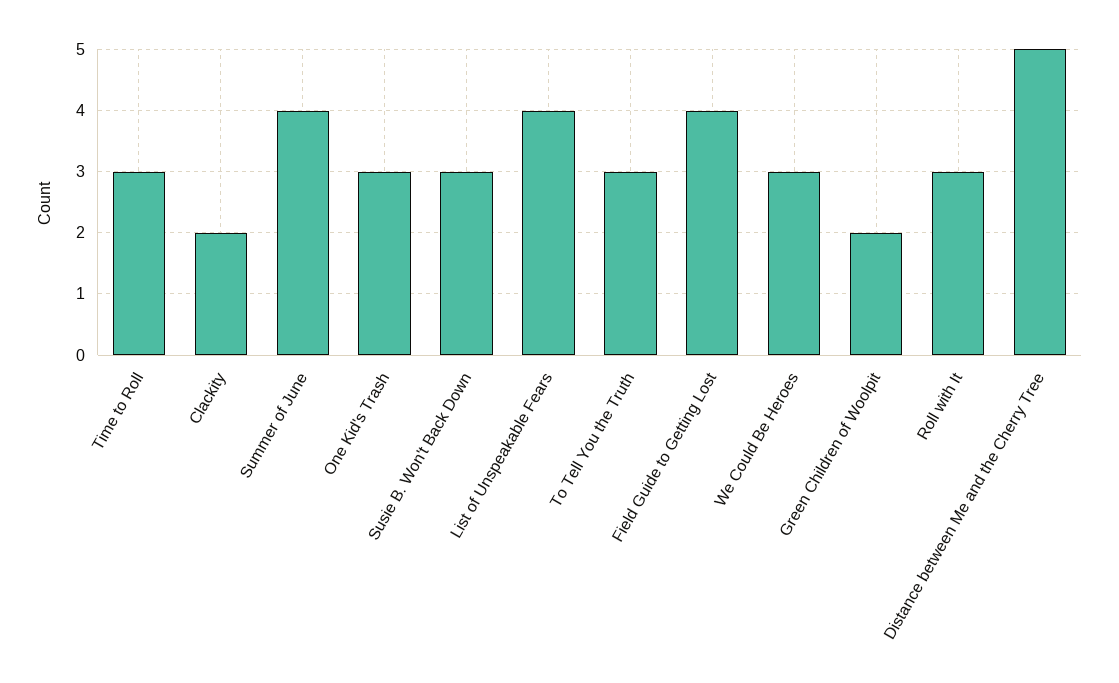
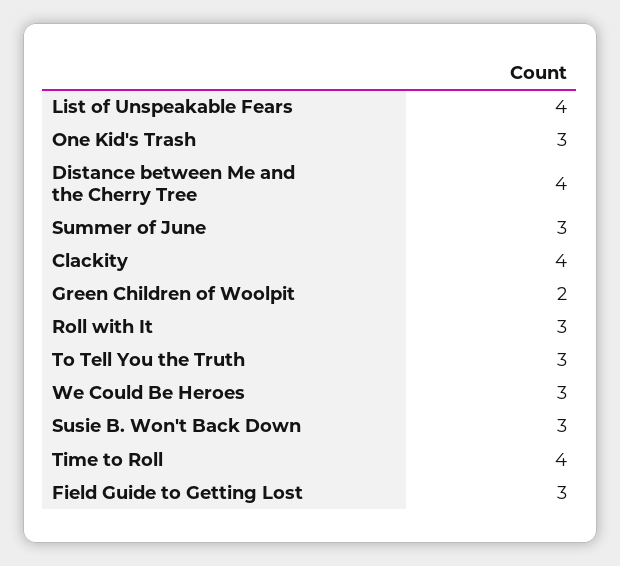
  {
-   "Time to Roll": 3,
+   "Time to Roll": 4,
-   "Clackity": 2,
+   "Clackity": 4,
-   "Summer of June": 4,
+   "Summer of June": 3,
    "One Kid's Trash": 3,
    "Susie B. Won't Back Down": 3,
    "List of Unspeakable Fears": 4,
    "To Tell You the Truth": 3,
-   "Field Guide to Getting Lost": 4,
+   "Field Guide to Getting Lost": 3,
    "We Could Be Heroes": 3,
    "Green Children of Woolpit": 2,
    "Roll with It": 3,
-   "Distance between Me and the Cherry Tree": 5
+   "Distance between Me and the Cherry Tree": 4
  }

